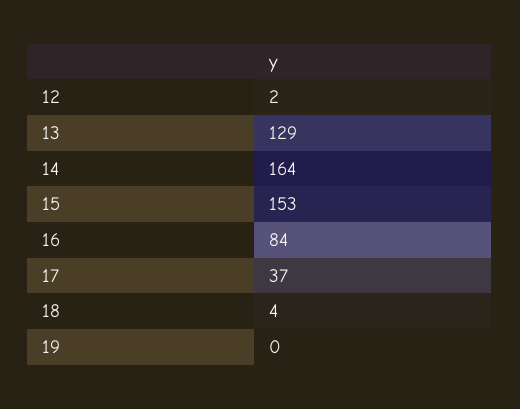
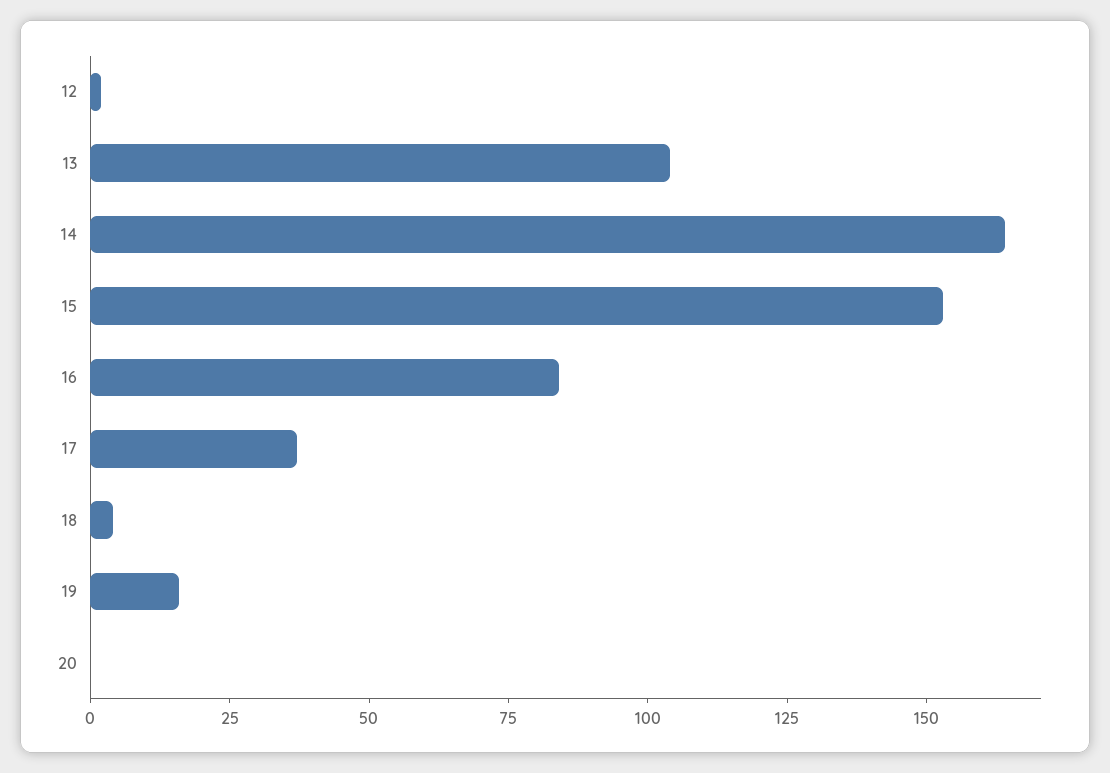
  {
    "12": 2,
-   "13": 129,
+   "13": 105,
    "14": 164,
    "15": 153,
    "16": 84,
    "17": 37,
    "18": 4,
-   "19": 0
+   "19": 15,
+   "20": 0
  }

